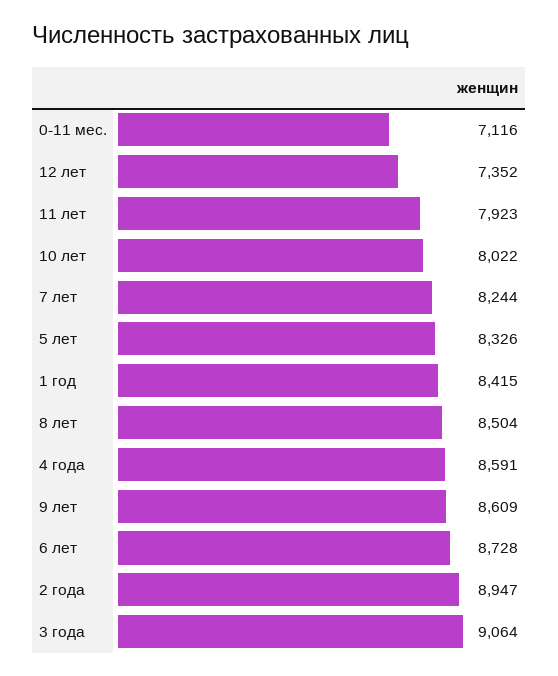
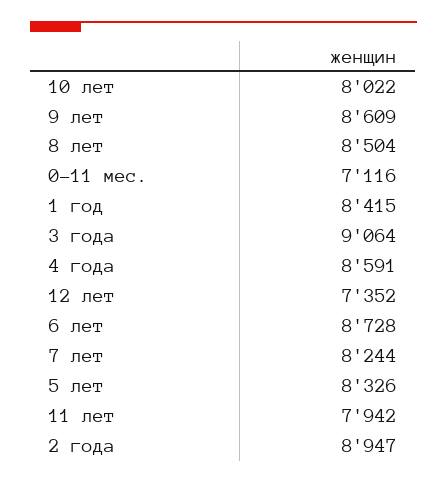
  {
    "0-11 мес.": 7116,
    "12 лет": 7352,
-   "11 лет": 7923,
+   "11 лет": 7942,
    "10 лет": 8022,
    "7 лет": 8244,
    "5 лет": 8326,
    "1 год": 8415,
    "8 лет": 8504,
    "4 года": 8591,
    "9 лет": 8609,
    "6 лет": 8728,
    "2 года": 8947,
    "3 года": 9064
  }

